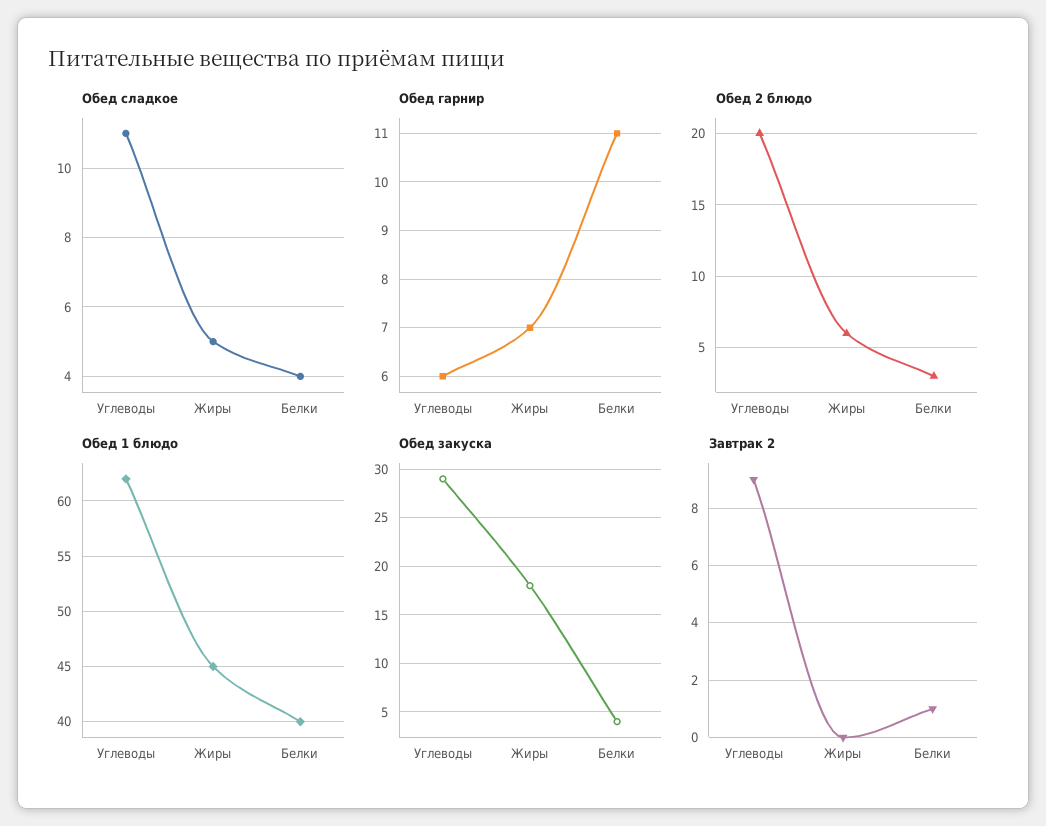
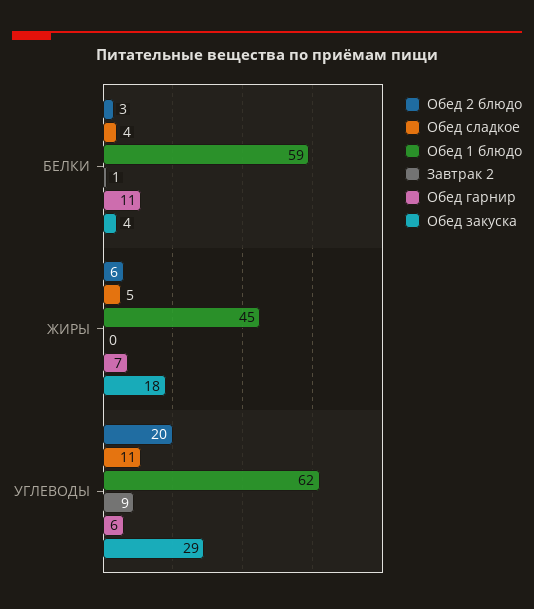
  {
    "Обед сладкое": {
      "Углеводы": 11,
      "Жиры": 5,
      "Белки": 4
    },
    "Обед гарнир": {
      "Углеводы": 6,
      "Жиры": 7,
      "Белки": 11
    },
    "Обед 2 блюдо": {
      "Углеводы": 20,
      "Жиры": 6,
      "Белки": 3
    },
    "Обед 1 блюдо": {
      "Углеводы": 62,
      "Жиры": 45,
-     "Белки": 40
+     "Белки": 59
    },
    "Обед закуска": {
      "Углеводы": 29,
      "Жиры": 18,
      "Белки": 4
    },
    "Завтрак 2": {
      "Углеводы": 9,
      "Жиры": 0,
      "Белки": 1
    }
  }

